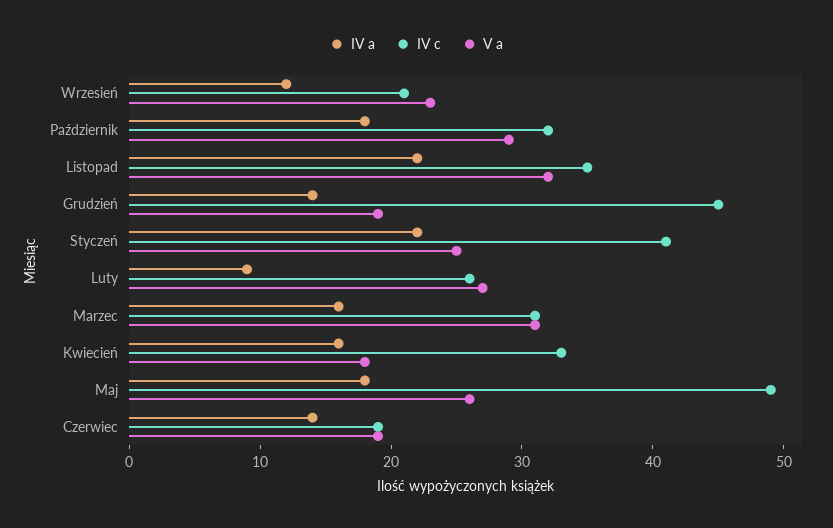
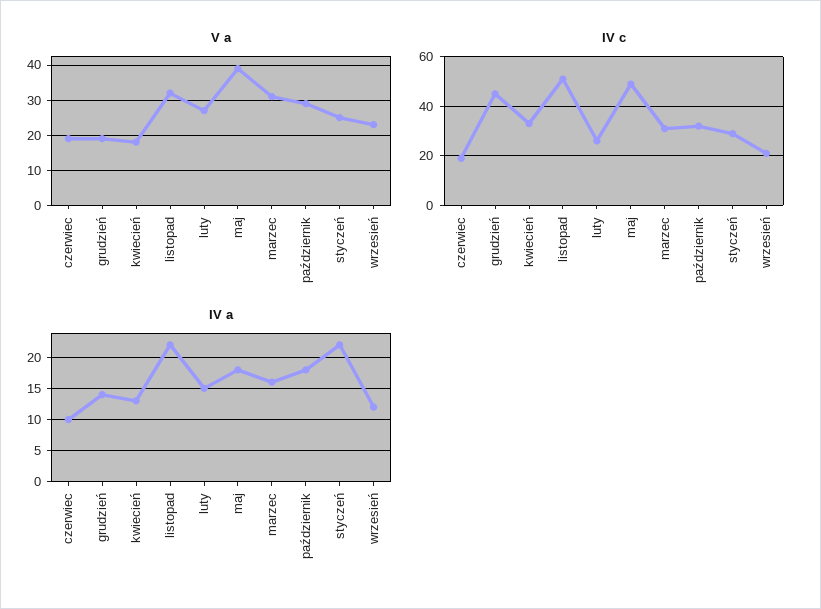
  {
    "IV a": {
      "Wrzesień": 12,
      "Październik": 18,
      "Listopad": 22,
      "Grudzień": 14,
      "Styczeń": 22,
-     "Luty": 9,
+     "Luty": 15,
      "Marzec": 16,
-     "Kwiecień": 16,
+     "Kwiecień": 13,
      "Maj": 18,
-     "Czerwiec": 14
+     "Czerwiec": 10
    },
    "IV c": {
      "Wrzesień": 21,
      "Październik": 32,
-     "Listopad": 35,
+     "Listopad": 50,
      "Grudzień": 45,
-     "Styczeń": 41,
+     "Styczeń": 30,
      "Luty": 26,
      "Marzec": 31,
      "Kwiecień": 33,
      "Maj": 49,
      "Czerwiec": 19
    },
    "V a": {
      "Wrzesień": 23,
      "Październik": 29,
      "Listopad": 32,
      "Grudzień": 19,
      "Styczeń": 25,
      "Luty": 27,
      "Marzec": 31,
      "Kwiecień": 18,
-     "Maj": 26,
+     "Maj": 40,
      "Czerwiec": 19
    }
  }

